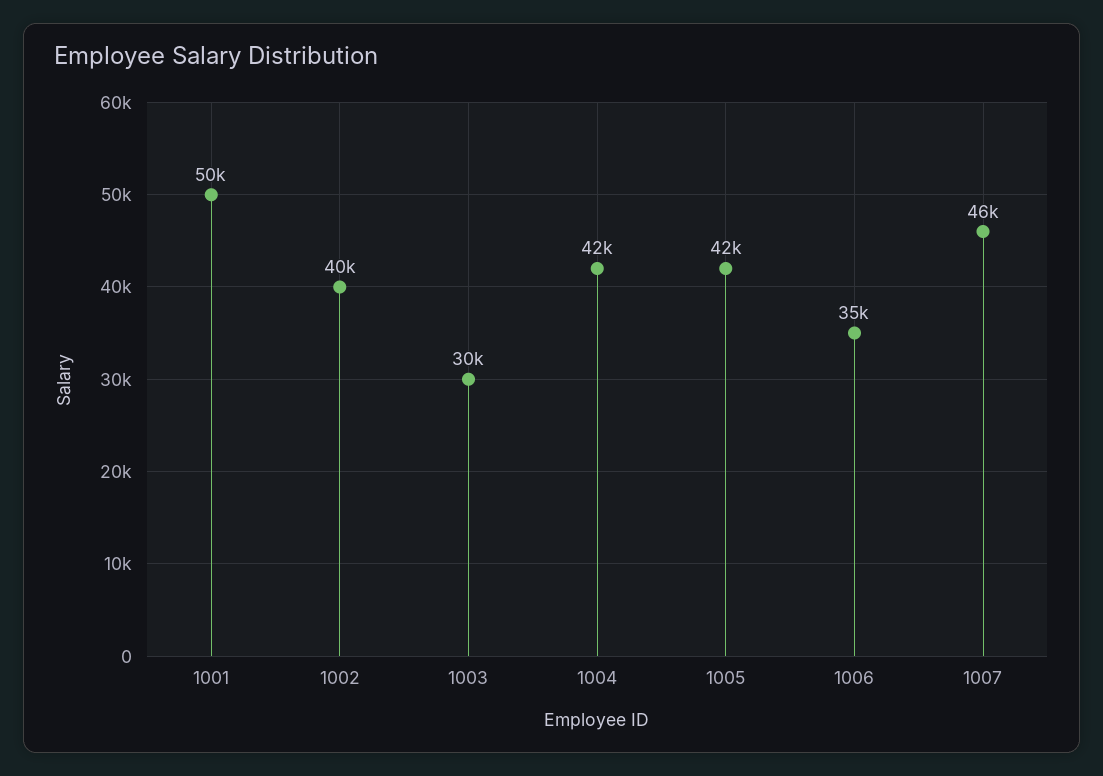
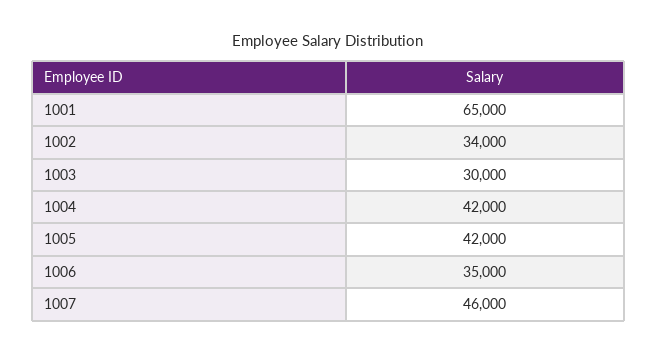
  {
-   "1001": 50000,
+   "1001": 65000,
-   "1002": 40000,
+   "1002": 34000,
    "1003": 30000,
    "1004": 42000,
    "1005": 42000,
    "1006": 35000,
    "1007": 46000
  }

